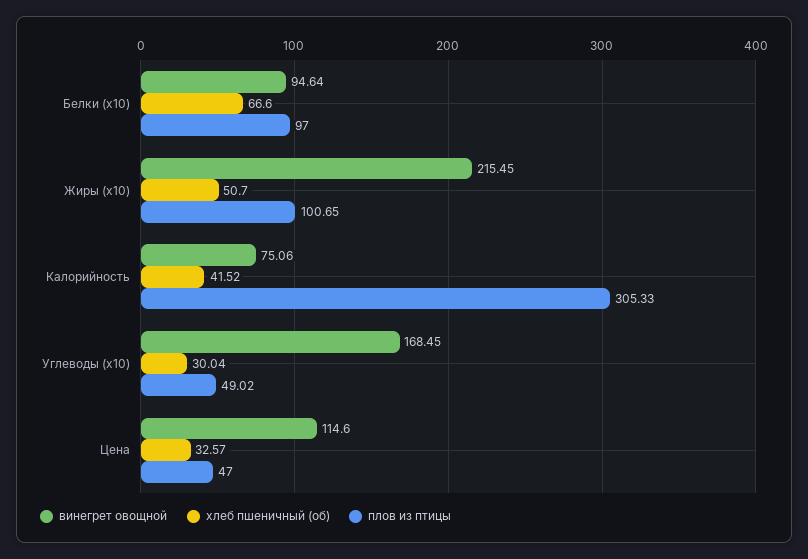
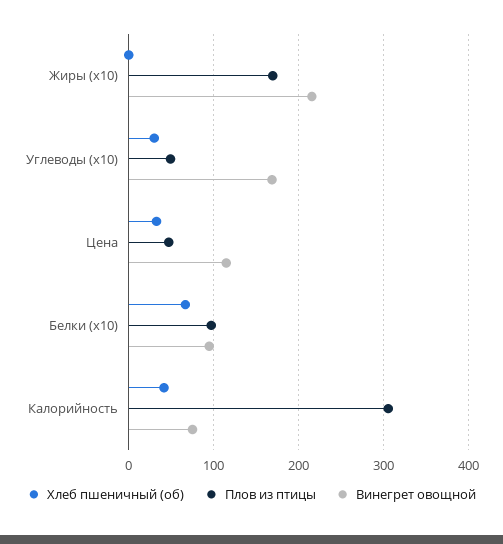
  {
    "винегрет овощной": {
      "Белки (x10)": 94.64,
      "Жиры (x10)": 215.45,
      "Калорийность": 75.06,
      "Углеводы (x10)": 168.45,
      "Цена": 114.6
    },
    "хлеб пшеничный (об)": {
      "Белки (x10)": 66.6,
-     "Жиры (x10)": 50.7,
+     "Жиры (x10)": 0,
      "Калорийность": 41.52,
      "Углеводы (x10)": 30.04,
      "Цена": 32.57
    },
    "плов из птицы": {
      "Белки (x10)": 97,
-     "Жиры (x10)": 100.65,
+     "Жиры (x10)": 170,
      "Калорийность": 305.33,
      "Углеводы (x10)": 49.02,
      "Цена": 47
    }
  }

